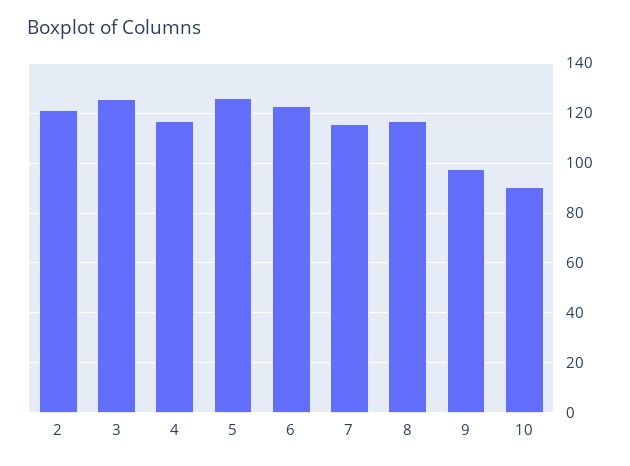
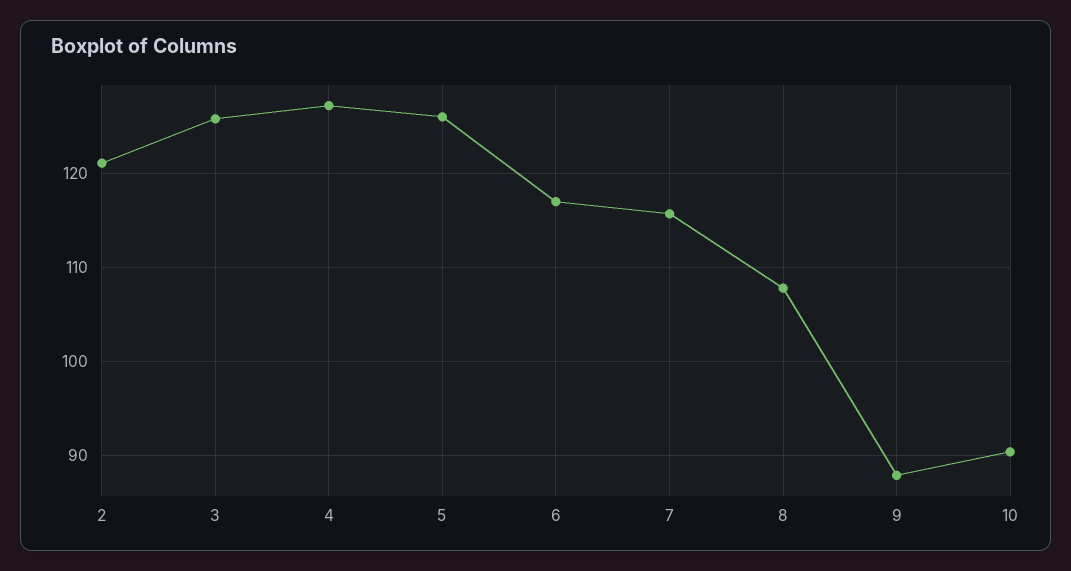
  {
    "2": 121,
    "3": 126,
-   "4": 117.5,
+   "4": 127,
    "5": 126,
-   "6": 122.5,
+   "6": 117,
    "7": 116,
-   "8": 117.5,
+   "8": 108,
-   "9": 97.5,
+   "9": 88,
    "10": 90
  }

